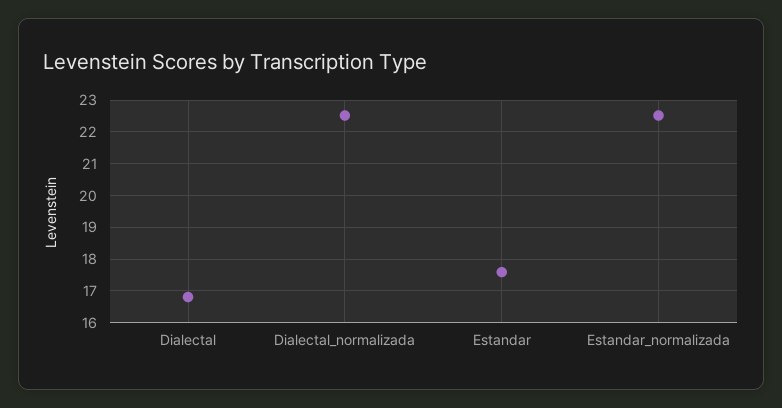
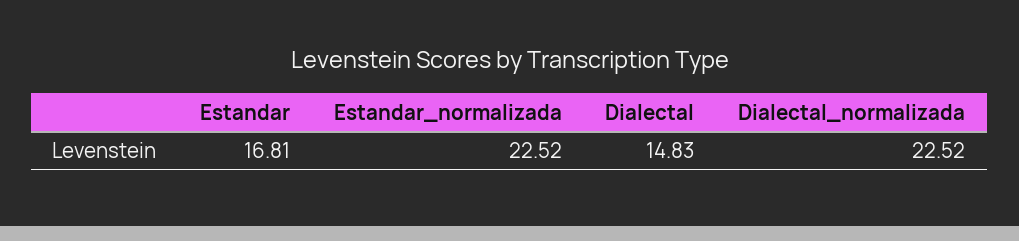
  {
-   "Dialectal": 16.8,
+   "Dialectal": 14.83,
    "Dialectal_normalizada": 22.52,
-   "Estandar": 17.6,
+   "Estandar": 16.81,
    "Estandar_normalizada": 22.52
  }

